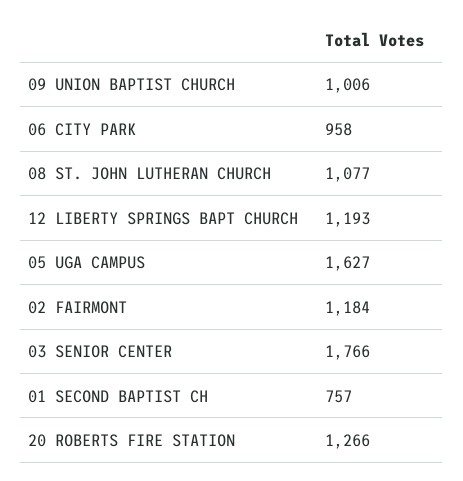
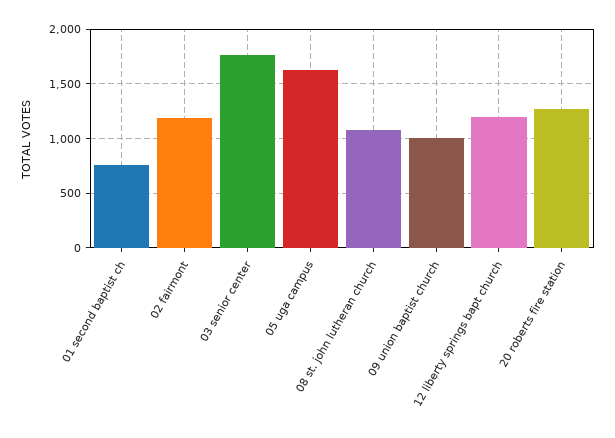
  {
    "09 UNION BAPTIST CHURCH": 1006,
-   "06 CITY PARK": 958,
    "08 ST. JOHN LUTHERAN CHURCH": 1077,
    "12 LIBERTY SPRINGS BAPT CHURCH": 1193,
    "05 UGA CAMPUS": 1627,
    "02 FAIRMONT": 1184,
    "03 SENIOR CENTER": 1766,
    "01 SECOND BAPTIST CH": 757,
    "20 ROBERTS FIRE STATION": 1266
  }

